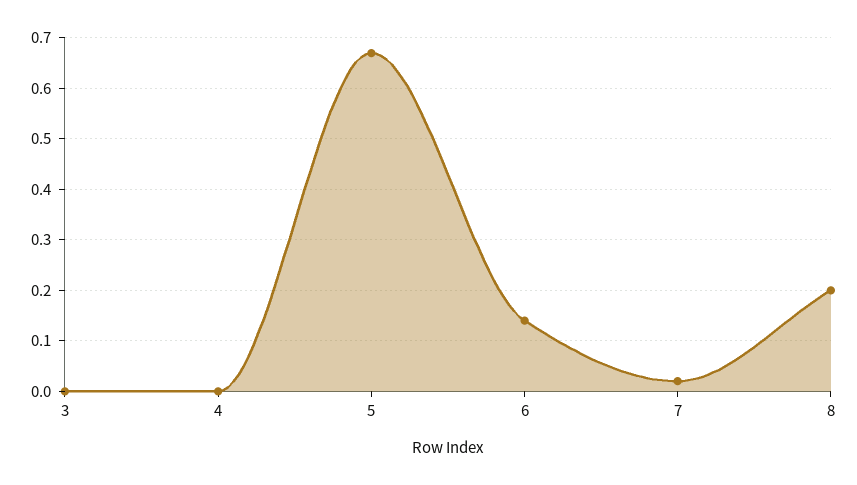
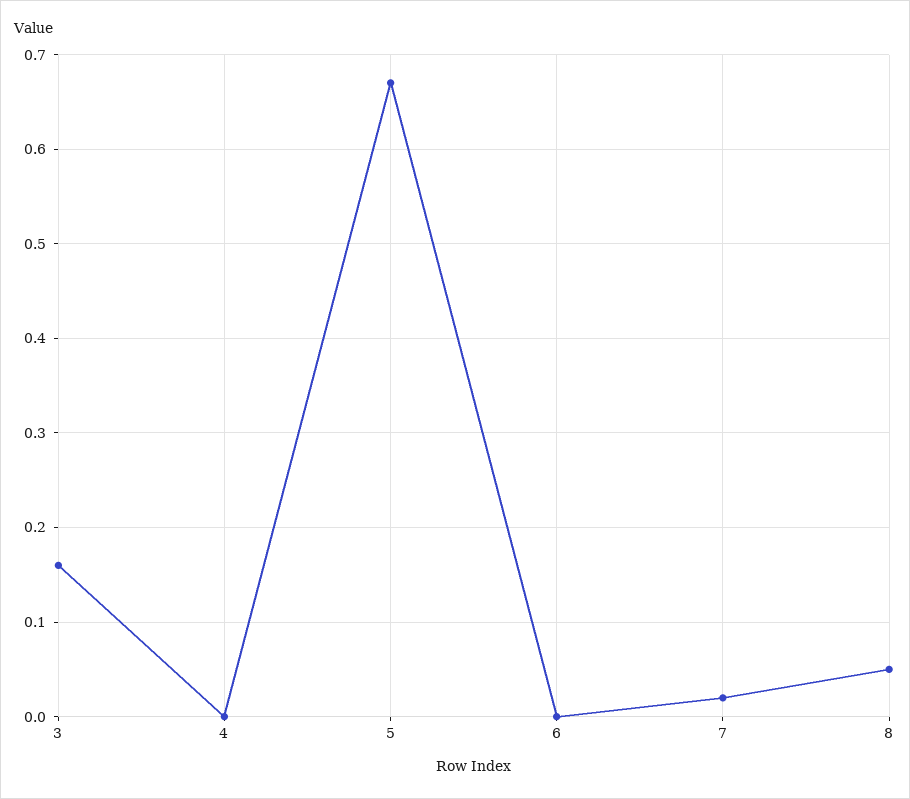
  {
-   "3": 0,
+   "3": 0.16,
    "4": 0,
    "5": 0.67,
-   "6": 0.15,
+   "6": 0,
    "7": 0.02,
-   "8": 0.2
+   "8": 0.05
  }

